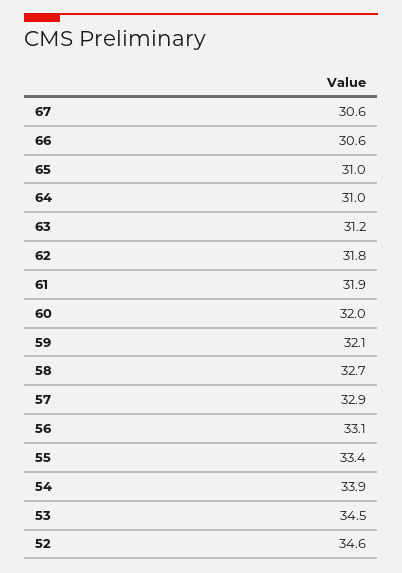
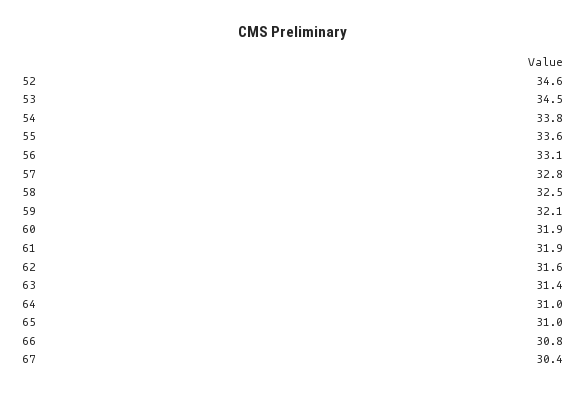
  {
-   "67": 30.6,
+   "67": 30.4,
-   "66": 30.6,
+   "66": 30.8,
    "65": 31,
    "64": 31,
-   "63": 31.2,
+   "63": 31.4,
-   "62": 31.8,
+   "62": 31.6,
    "61": 31.9,
-   "60": 32,
+   "60": 31.9,
    "59": 32.1,
-   "58": 32.7,
+   "58": 32.5,
-   "57": 32.9,
+   "57": 32.8,
    "56": 33.1,
-   "55": 33.4,
+   "55": 33.6,
-   "54": 33.9,
+   "54": 33.8,
    "53": 34.5,
    "52": 34.6
  }

